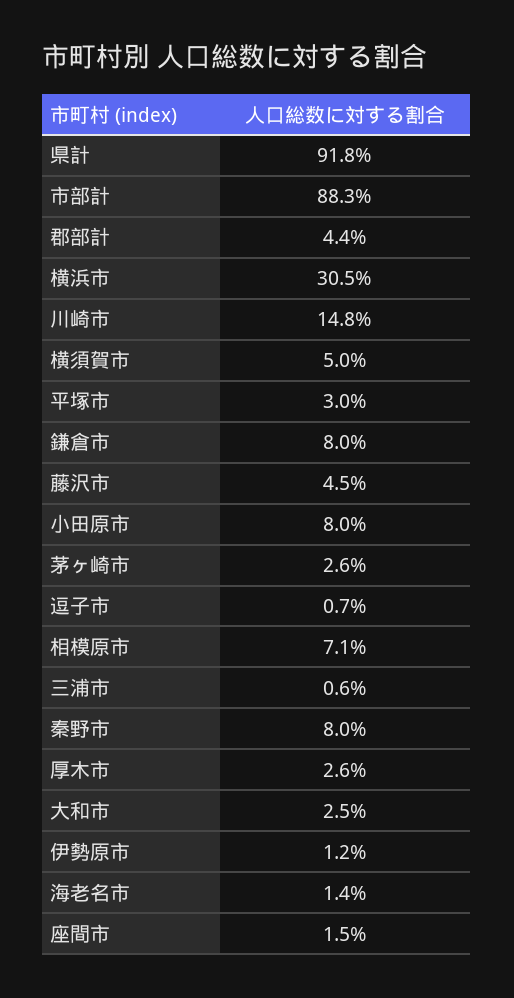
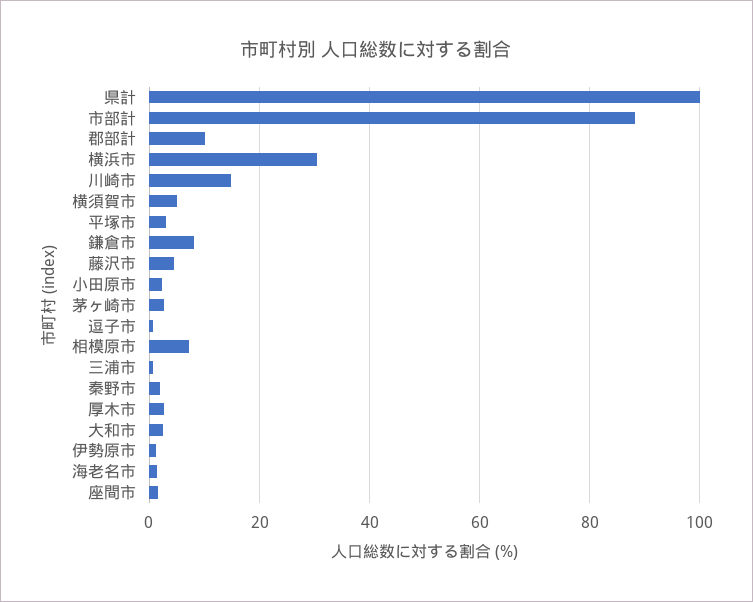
  {
-   "県計": 91.8,
+   "県計": 100,
    "市部計": 88.3,
-   "郡部計": 4.4,
+   "郡部計": 10,
    "横浜市": 30.5,
    "川崎市": 14.8,
    "横須賀市": 5,
    "平塚市": 3,
    "鎌倉市": 8,
    "藤沢市": 4.5,
-   "小田原市": 8,
+   "小田原市": 2,
    "茅ヶ崎市": 2.6,
    "逗子市": 0.7,
    "相模原市": 7.1,
    "三浦市": 0.6,
-   "秦野市": 8,
+   "秦野市": 2,
    "厚木市": 2.6,
    "大和市": 2.5,
    "伊勢原市": 1.2,
    "海老名市": 1.4,
    "座間市": 1.5
  }

